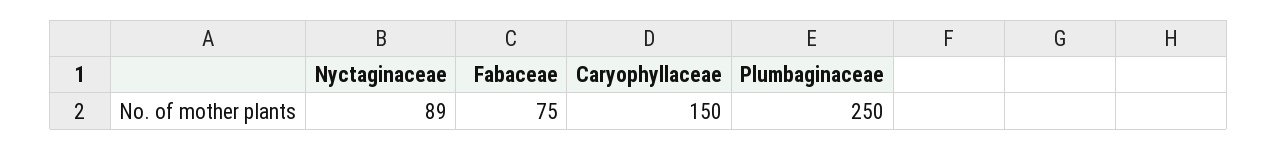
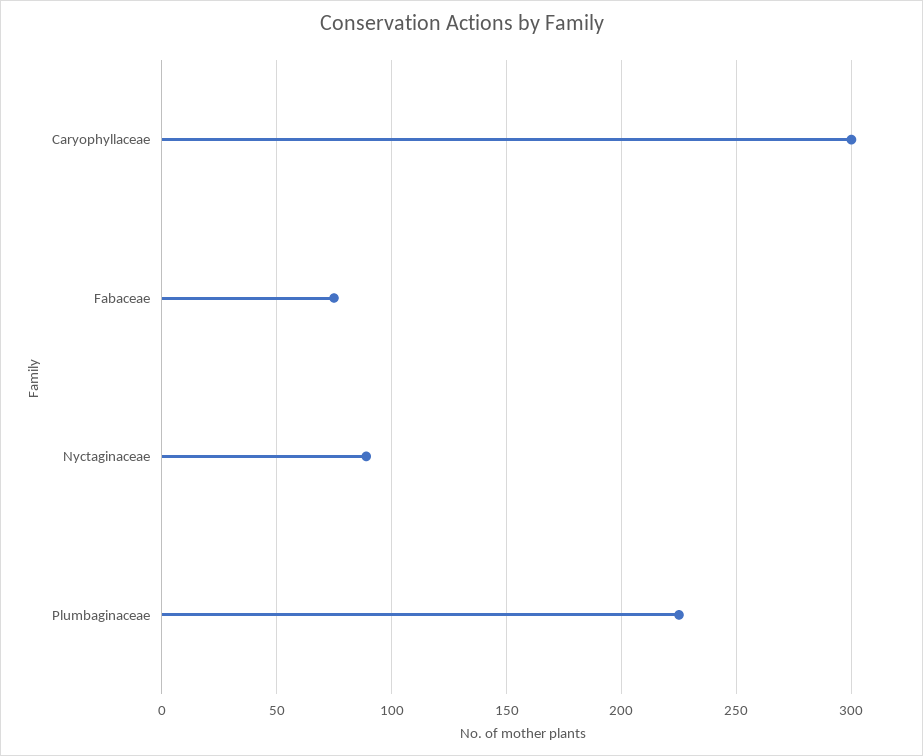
  {
    "Nyctaginaceae": 89,
    "Fabaceae": 75,
-   "Caryophyllaceae": 150,
+   "Caryophyllaceae": 300,
-   "Plumbaginaceae": 250
+   "Plumbaginaceae": 225
  }

